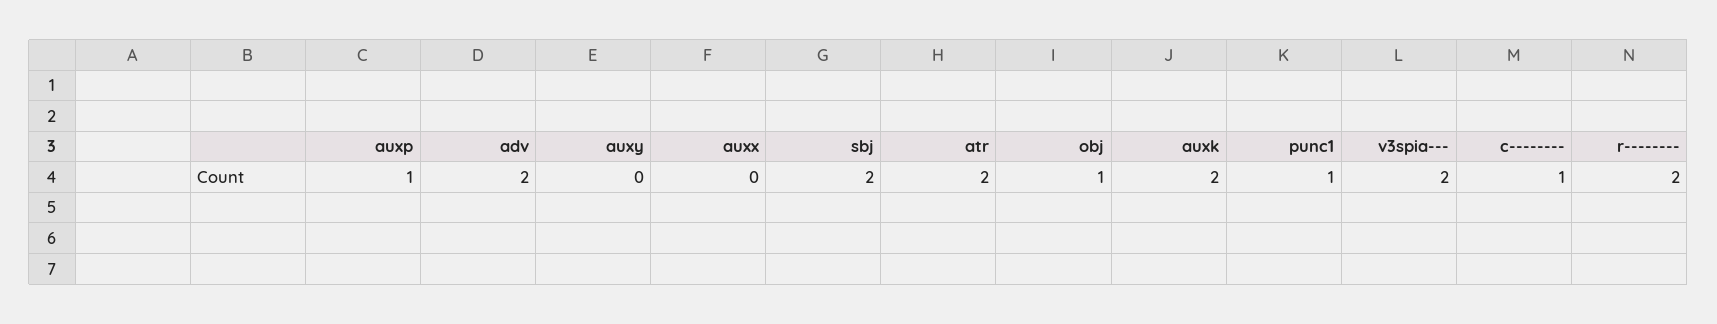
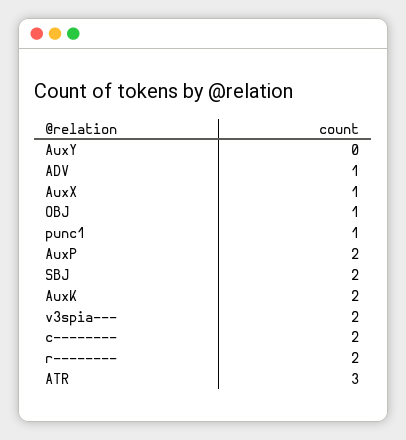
  {
-   "auxp": 1,
+   "auxp": 2,
-   "adv": 2,
+   "adv": 1,
    "auxy": 0,
-   "auxx": 0,
+   "auxx": 1,
    "sbj": 2,
-   "atr": 2,
+   "atr": 3,
    "obj": 1,
    "auxk": 2,
    "punc1": 1,
    "v3spia---": 2,
-   "c--------": 1,
+   "c--------": 2,
    "r--------": 2
  }

